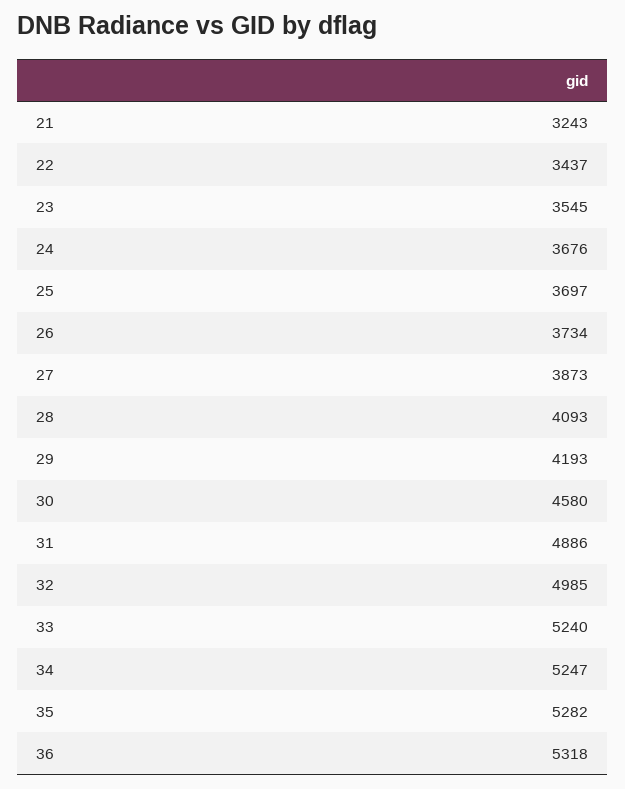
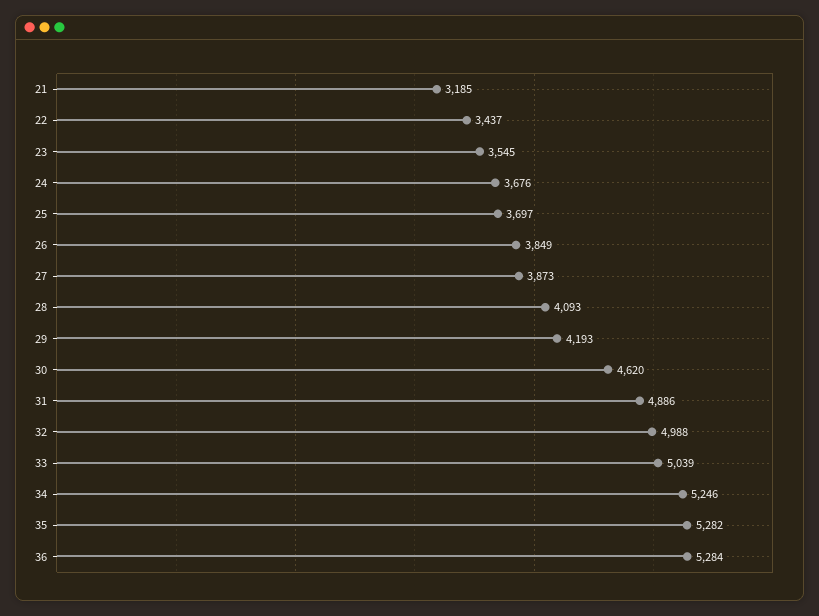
  {
-   "21": 3243,
+   "21": 3185,
    "22": 3437,
    "23": 3545,
    "24": 3676,
    "25": 3697,
-   "26": 3734,
+   "26": 3849,
    "27": 3873,
    "28": 4093,
    "29": 4193,
-   "30": 4580,
+   "30": 4620,
    "31": 4886,
-   "32": 4985,
+   "32": 4988,
-   "33": 5240,
+   "33": 5039,
-   "34": 5247,
+   "34": 5246,
    "35": 5282,
-   "36": 5318
+   "36": 5284
  }

